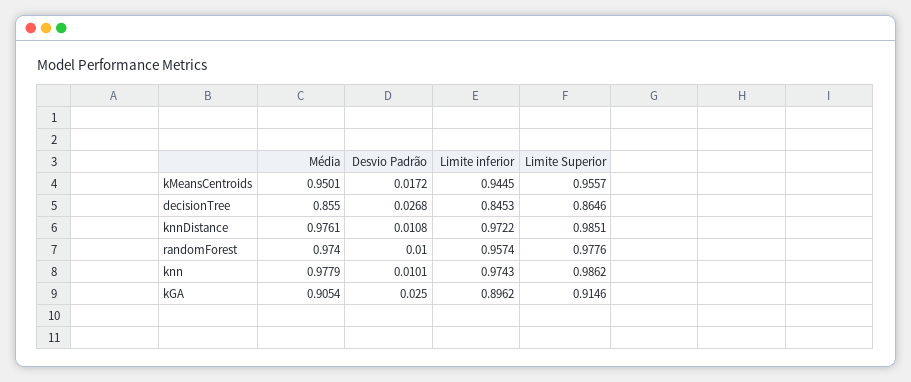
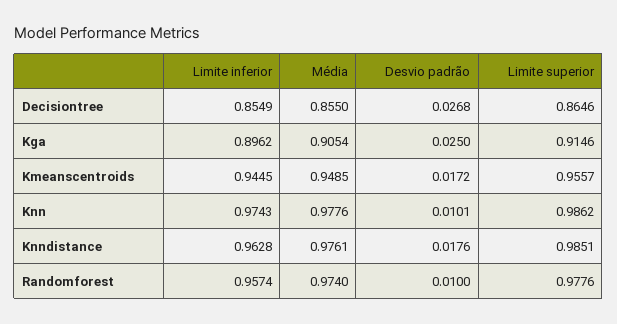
  {
    "Média": {
-     "kMeansCentroids": 0.9501,
+     "kMeansCentroids": 0.9485,
      "decisionTree": 0.855,
      "knnDistance": 0.9761,
      "randomForest": 0.974,
-     "knn": 0.9779,
+     "knn": 0.9776,
      "kGA": 0.9054
    },
    "Desvio Padrão": {
      "kMeansCentroids": 0.0172,
      "decisionTree": 0.0268,
-     "knnDistance": 0.0108,
+     "knnDistance": 0.0176,
      "randomForest": 0.01,
      "knn": 0.0101,
      "kGA": 0.025
    },
    "Limite inferior": {
      "kMeansCentroids": 0.9445,
-     "decisionTree": 0.8453,
+     "decisionTree": 0.8549,
-     "knnDistance": 0.9722,
+     "knnDistance": 0.9628,
      "randomForest": 0.9574,
      "knn": 0.9743,
      "kGA": 0.8962
    },
    "Limite Superior": {
      "kMeansCentroids": 0.9557,
      "decisionTree": 0.8646,
      "knnDistance": 0.9851,
      "randomForest": 0.9776,
      "knn": 0.9862,
      "kGA": 0.9146
    }
  }

